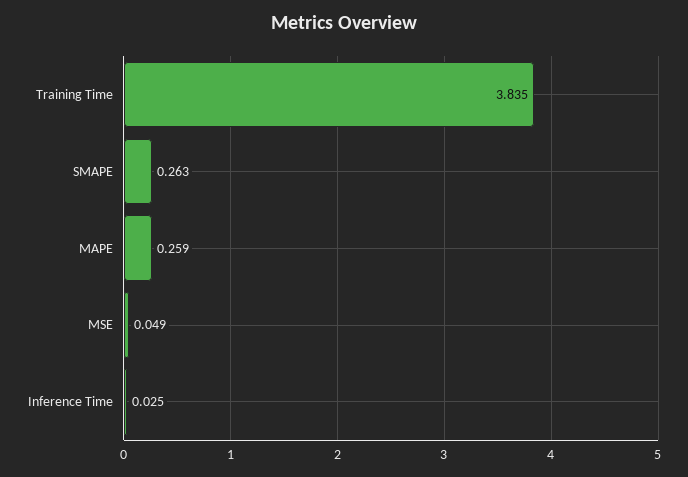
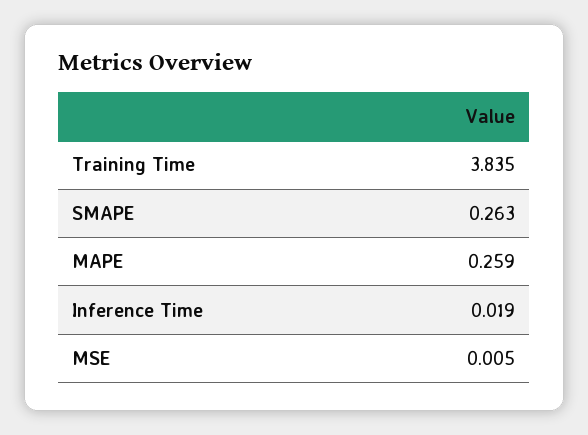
  {
    "Training Time": 3.835,
    "SMAPE": 0.263,
    "MAPE": 0.259,
-   "MSE": 0.049,
+   "MSE": 0.005,
-   "Inference Time": 0.025
+   "Inference Time": 0.019
  }

